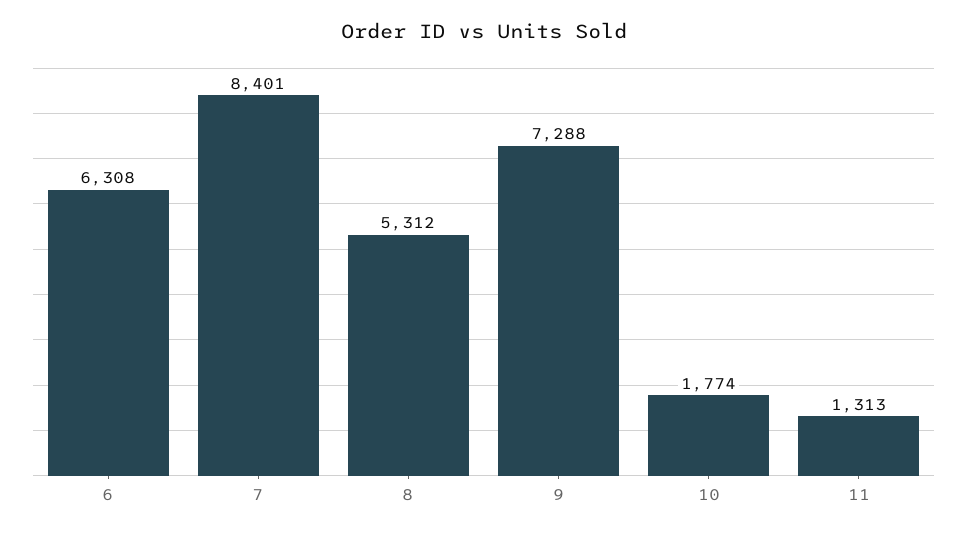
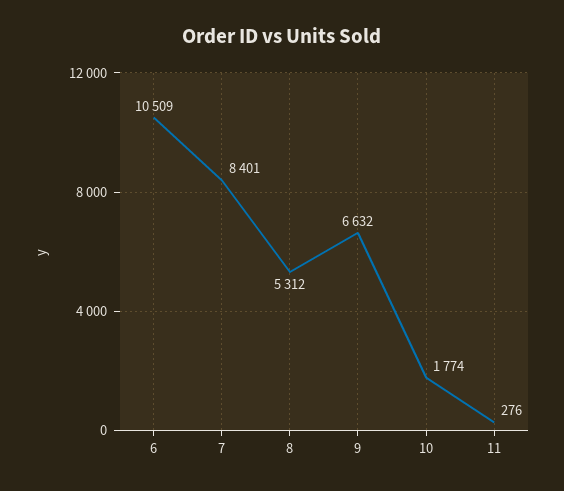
  {
-   "6": 6308,
+   "6": 10509,
    "7": 8401,
    "8": 5312,
-   "9": 7288,
+   "9": 6632,
    "10": 1774,
-   "11": 1313
+   "11": 276
  }

